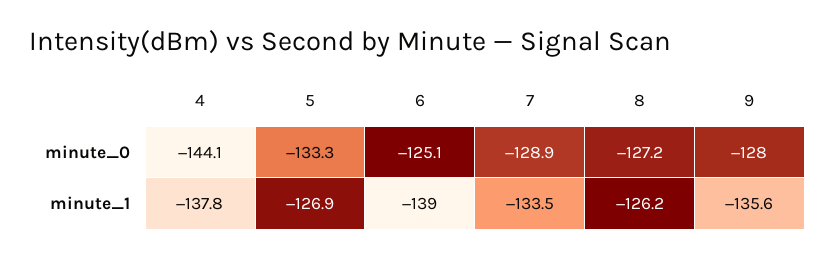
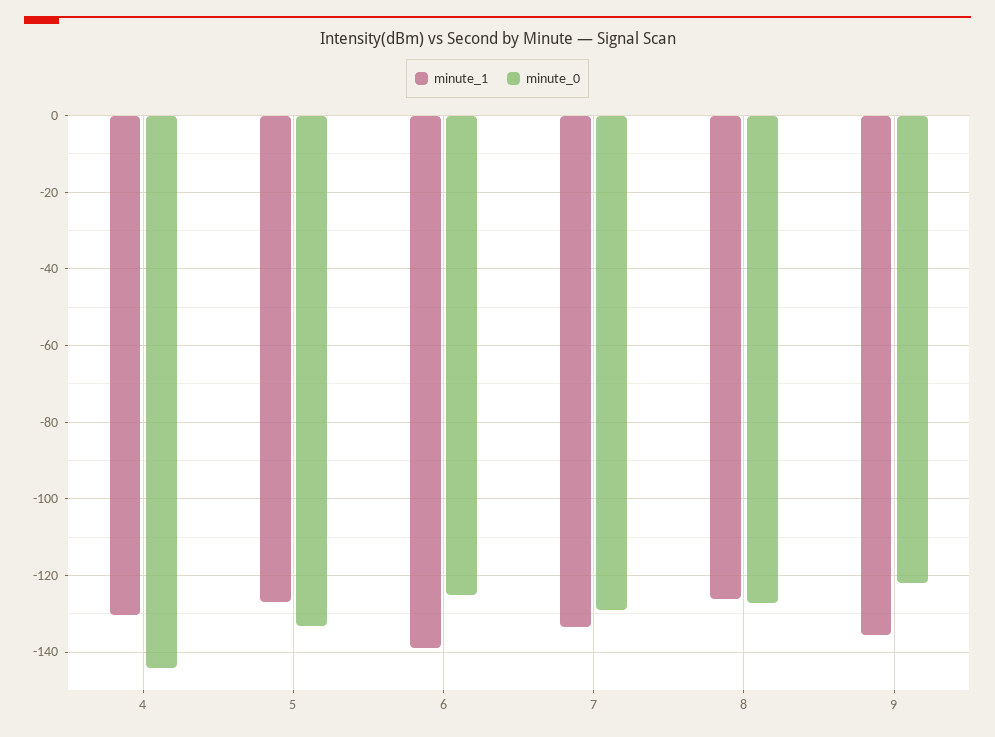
  {
    "minute_0": {
      "4": -144.1,
      "5": -133.3,
      "6": -125.1,
      "7": -128.9,
      "8": -127.2,
-     "9": -128
+     "9": -122
    },
    "minute_1": {
-     "4": -137.8,
+     "4": -130,
      "5": -126.9,
      "6": -139,
      "7": -133.5,
      "8": -126.2,
      "9": -135.6
    }
  }

